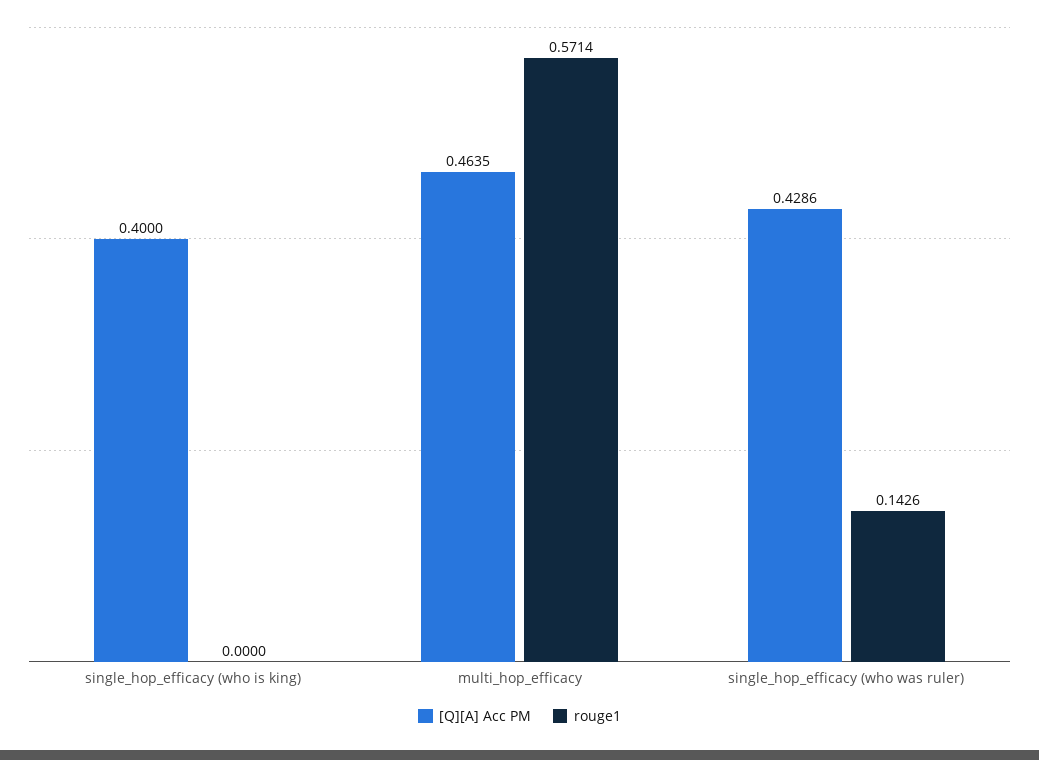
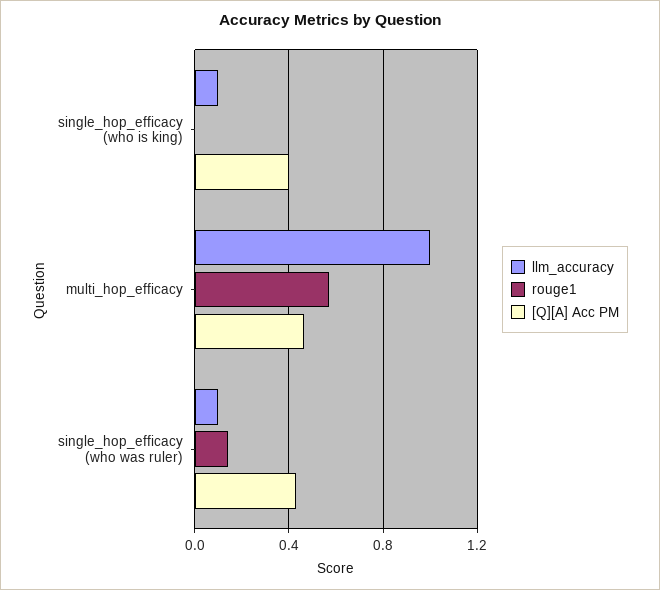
  {
    "[Q][A] Acc PM": {
      "single_hop_efficacy (who is king)": 0.4,
      "multi_hop_efficacy": 0.4635,
      "single_hop_efficacy (who was ruler)": 0.4286
    },
    "rouge1": {
      "single_hop_efficacy (who is king)": 0,
      "multi_hop_efficacy": 0.5714,
      "single_hop_efficacy (who was ruler)": 0.1426
-   }
+   },
+   "llm_accuracy": {
+     "single_hop_efficacy (who is king)": 0.1,
+     "multi_hop_efficacy": 1,
+     "single_hop_efficacy (who was ruler)": 0.1
+   }
  }

